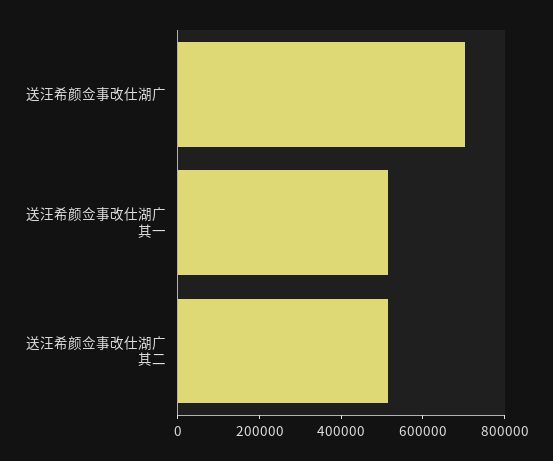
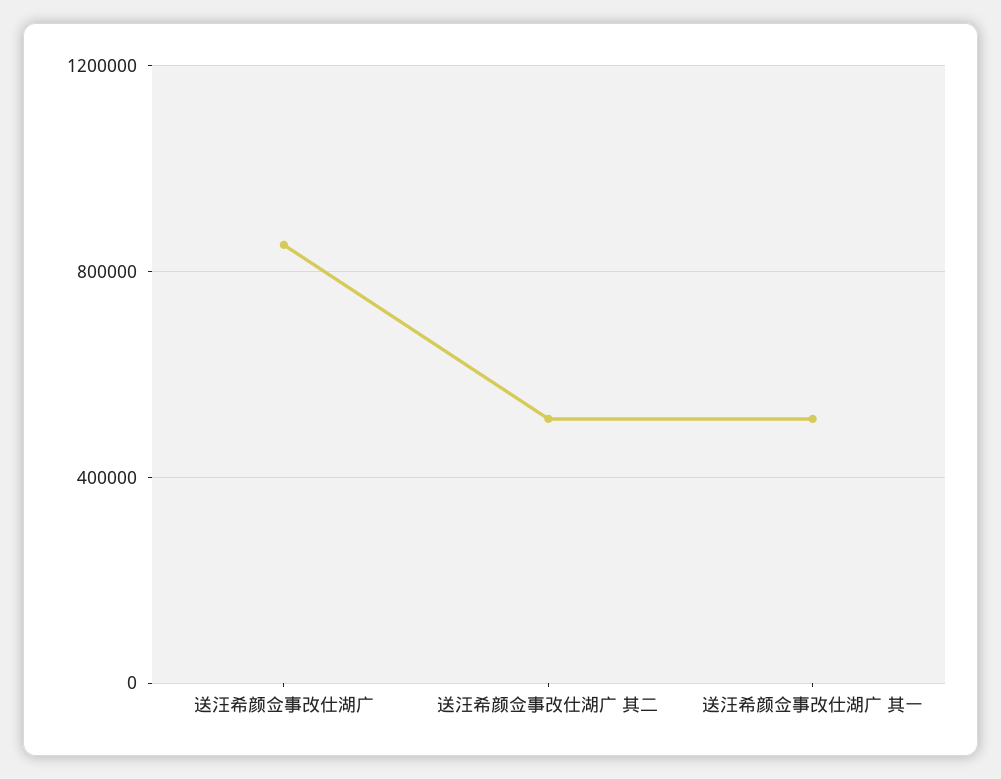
  {
-   "送汪希颜佥事改仕湖广": 700000,
+   "送汪希颜佥事改仕湖广": 850000,
    "送汪希颜佥事改仕湖广 其一": 500000,
    "送汪希颜佥事改仕湖广 其二": 500000
  }

